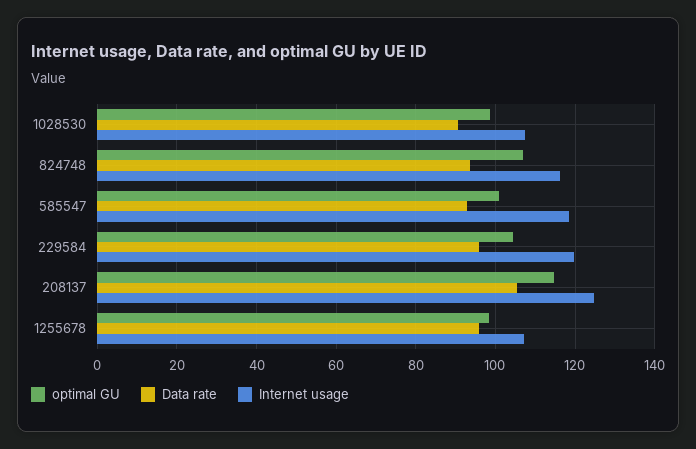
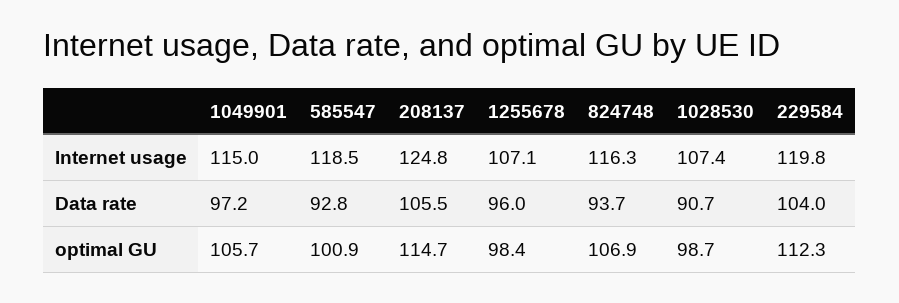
  {
    "optimal GU": {
      "1028530": 98.7,
      "824748": 106.9,
      "585547": 100.9,
-     "229584": 104,
+     "229584": 112.3,
      "208137": 114.7,
-     "1255678": 98.4
+     "1255678": 98.4,
+     "1049901": 105.7
    },
    "Data rate": {
      "1028530": 90.7,
      "824748": 93.7,
      "585547": 92.8,
-     "229584": 96,
+     "229584": 104,
      "208137": 105.5,
-     "1255678": 96
+     "1255678": 96,
+     "1049901": 97.2
    },
    "Internet usage": {
      "1028530": 107.4,
      "824748": 116.3,
      "585547": 118.5,
      "229584": 119.8,
      "208137": 124.8,
-     "1255678": 107.1
+     "1255678": 107.1,
+     "1049901": 115
    }
  }

